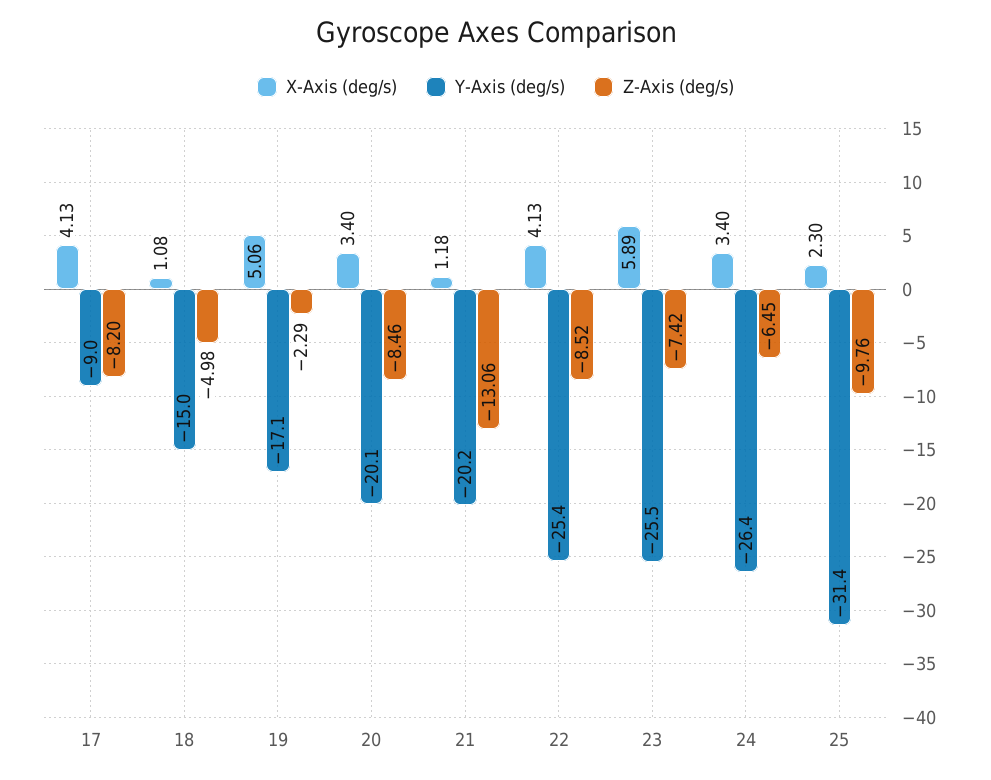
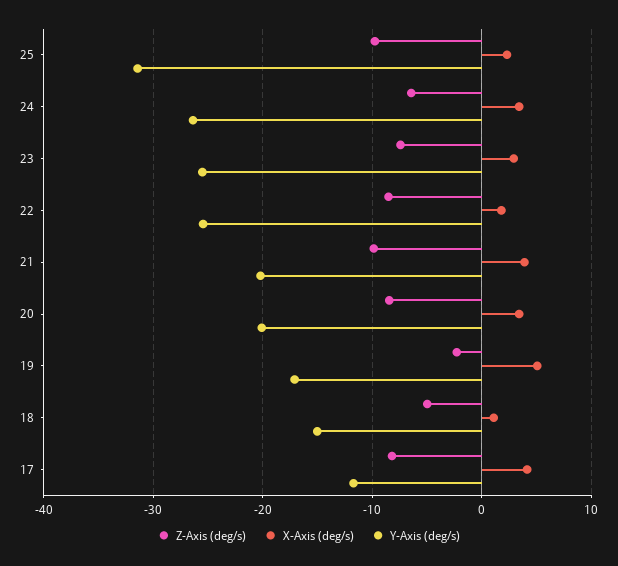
  {
    "X-Axis (deg/s)": {
      "17": 4.13,
      "18": 1.08,
      "19": 5.06,
      "20": 3.4,
-     "21": 1.18,
+     "21": 4,
-     "22": 4.13,
+     "22": 2,
-     "23": 5.89,
+     "23": 3,
      "24": 3.4,
      "25": 2.3
    },
    "Y-Axis (deg/s)": {
-     "17": -9,
+     "17": -12,
      "18": -15,
      "19": -17.1,
      "20": -20.1,
      "21": -20.2,
      "22": -25.4,
      "23": -25.5,
      "24": -26.4,
      "25": -31.4
    },
    "Z-Axis (deg/s)": {
      "17": -8.2,
      "18": -4.98,
      "19": -2.29,
      "20": -8.46,
-     "21": -13.06,
+     "21": -10,
      "22": -8.52,
      "23": -7.42,
      "24": -6.45,
      "25": -9.76
    }
  }

